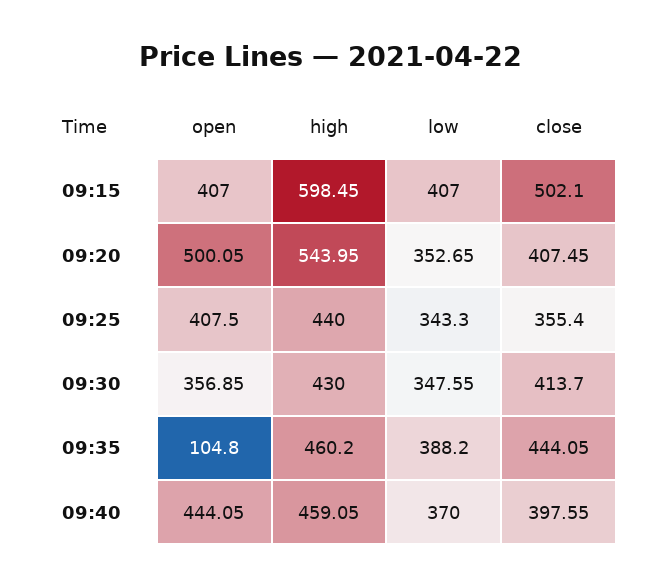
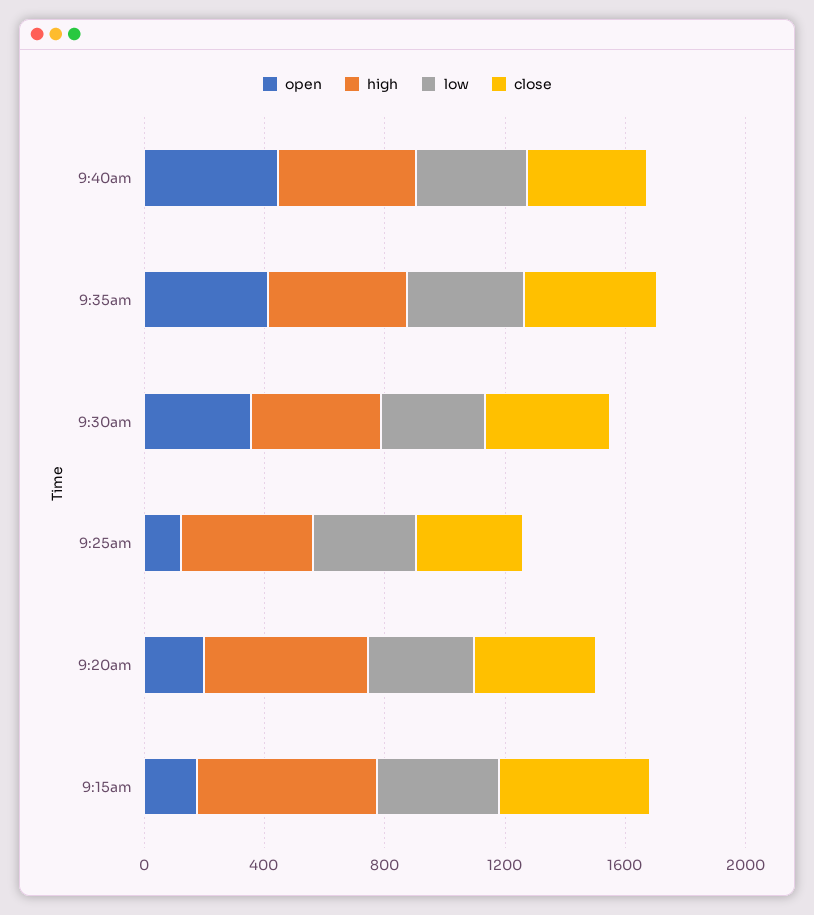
  {
    "open": {
-     "09:15": 407,
+     "09:15": 200,
-     "09:20": 500.05,
+     "09:20": 200,
-     "09:25": 407.5,
+     "09:25": 100,
      "09:30": 356.85,
-     "09:35": 104.8,
+     "09:35": 400,
      "09:40": 444.05
    },
    "high": {
      "09:15": 598.45,
      "09:20": 543.95,
      "09:25": 440,
      "09:30": 430,
      "09:35": 460.2,
      "09:40": 459.05
    },
    "low": {
      "09:15": 407,
      "09:20": 352.65,
      "09:25": 343.3,
      "09:30": 347.55,
      "09:35": 388.2,
      "09:40": 370
    },
    "close": {
      "09:15": 502.1,
      "09:20": 407.45,
      "09:25": 355.4,
      "09:30": 413.7,
      "09:35": 444.05,
      "09:40": 397.55
    }
  }

